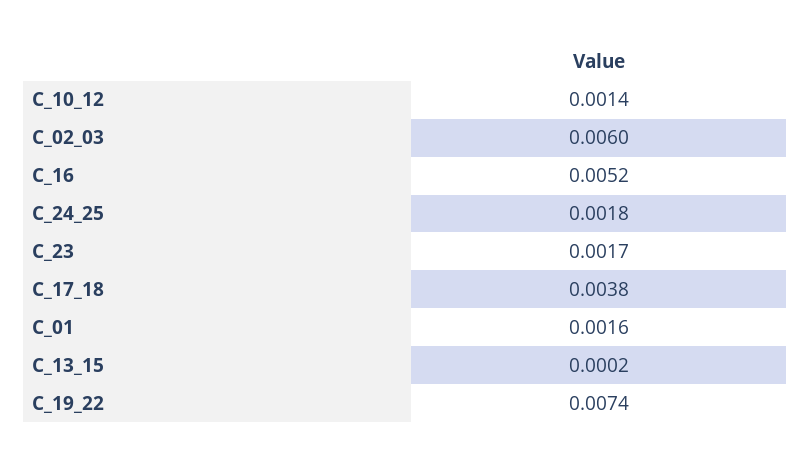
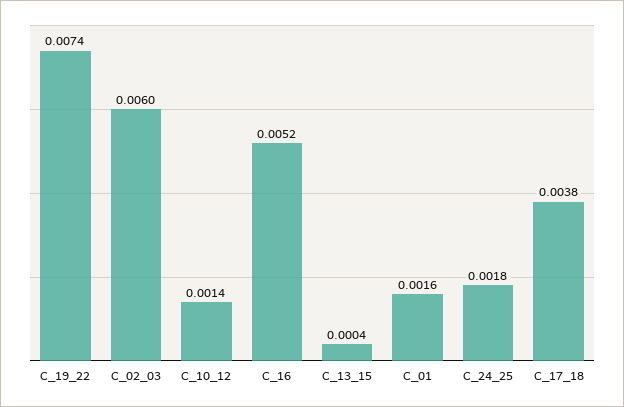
  {
    "C_10_12": 0.0014,
    "C_02_03": 0.006,
    "C_16": 0.0052,
    "C_24_25": 0.0018,
-   "C_23": 0.0017,
    "C_17_18": 0.0038,
    "C_01": 0.0016,
-   "C_13_15": 0.0002,
+   "C_13_15": 0.0004,
    "C_19_22": 0.0074
  }

